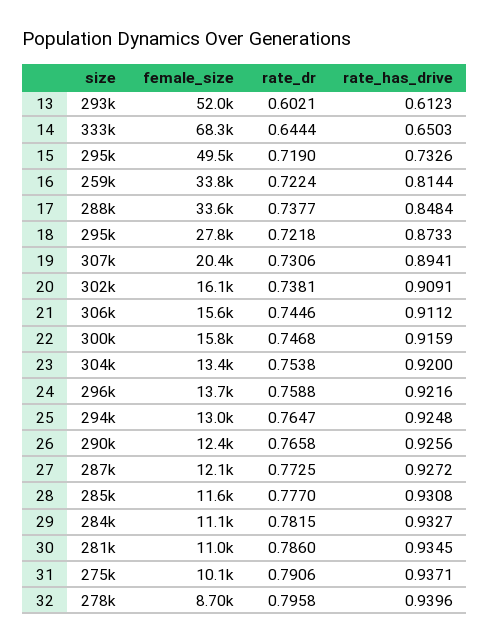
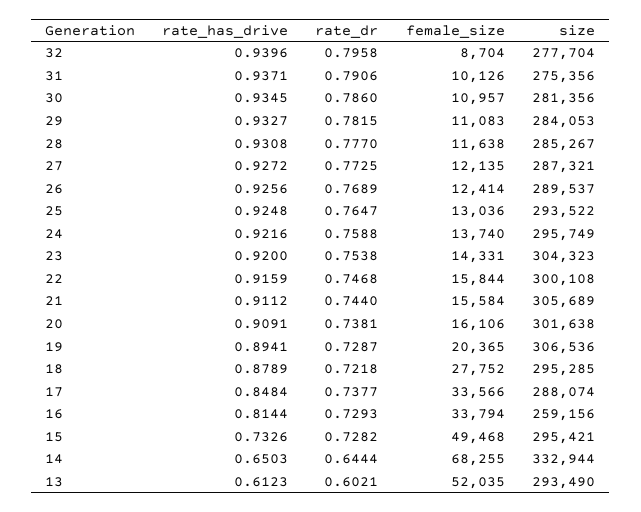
  {
    "size": {
      "13": 293490,
      "14": 332944,
      "15": 295421,
      "16": 259156,
      "17": 288074,
      "18": 295285,
      "19": 306536,
      "20": 301638,
      "21": 305689,
      "22": 300108,
      "23": 304323,
      "24": 295749,
      "25": 293522,
      "26": 289537,
      "27": 287321,
      "28": 285267,
      "29": 284053,
      "30": 281356,
      "31": 275356,
      "32": 277704
    },
    "female_size": {
      "13": 52035,
      "14": 68255,
      "15": 49468,
      "16": 33794,
      "17": 33566,
      "18": 27752,
      "19": 20365,
      "20": 16106,
      "21": 15584,
      "22": 15844,
-     "23": 13400,
+     "23": 14331,
      "24": 13740,
      "25": 13036,
      "26": 12414,
      "27": 12135,
      "28": 11638,
      "29": 11083,
      "30": 10957,
      "31": 10126,
      "32": 8704
    },
    "rate_dr": {
      "13": 0.6021,
      "14": 0.6444,
-     "15": 0.719,
+     "15": 0.7282,
-     "16": 0.7224,
+     "16": 0.7293,
      "17": 0.7377,
      "18": 0.7218,
-     "19": 0.7306,
+     "19": 0.7287,
      "20": 0.7381,
-     "21": 0.7446,
+     "21": 0.744,
      "22": 0.7468,
      "23": 0.7538,
      "24": 0.7588,
      "25": 0.7647,
-     "26": 0.7658,
+     "26": 0.7689,
      "27": 0.7725,
      "28": 0.777,
      "29": 0.7815,
      "30": 0.786,
      "31": 0.7906,
      "32": 0.7958
    },
    "rate_has_drive": {
      "13": 0.6123,
      "14": 0.6503,
      "15": 0.7326,
      "16": 0.8144,
      "17": 0.8484,
-     "18": 0.8733,
+     "18": 0.8789,
      "19": 0.8941,
      "20": 0.9091,
      "21": 0.9112,
      "22": 0.9159,
      "23": 0.92,
      "24": 0.9216,
      "25": 0.9248,
      "26": 0.9256,
      "27": 0.9272,
      "28": 0.9308,
      "29": 0.9327,
      "30": 0.9345,
      "31": 0.9371,
      "32": 0.9396
    }
  }

